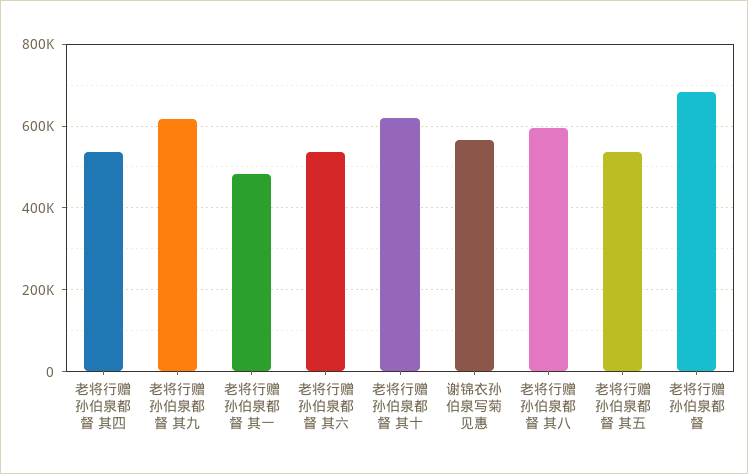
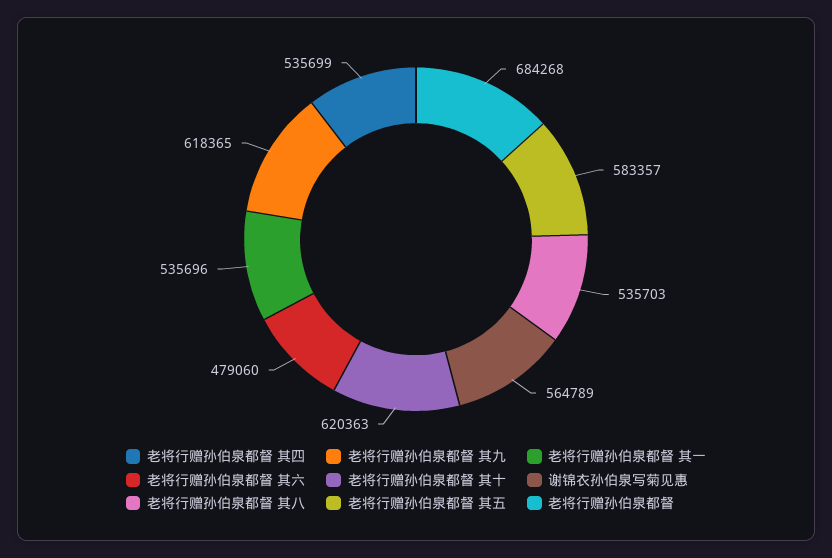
  {
    "老将行赠孙伯泉都督 其四": 535699,
    "老将行赠孙伯泉都督 其九": 618365,
-   "老将行赠孙伯泉都督 其一": 480000,
+   "老将行赠孙伯泉都督 其一": 535696,
-   "老将行赠孙伯泉都督 其六": 540000,
+   "老将行赠孙伯泉都督 其六": 479060,
    "老将行赠孙伯泉都督 其十": 620363,
    "谢锦衣孙伯泉写菊见惠": 564789,
-   "老将行赠孙伯泉都督 其八": 600000,
+   "老将行赠孙伯泉都督 其八": 535703,
-   "老将行赠孙伯泉都督 其五": 540000,
+   "老将行赠孙伯泉都督 其五": 583357,
    "老将行赠孙伯泉都督": 684268
  }

